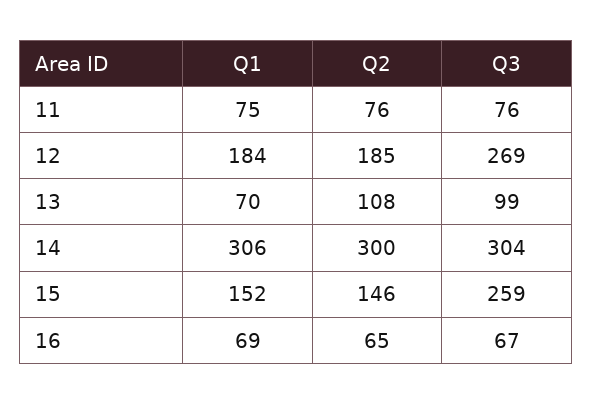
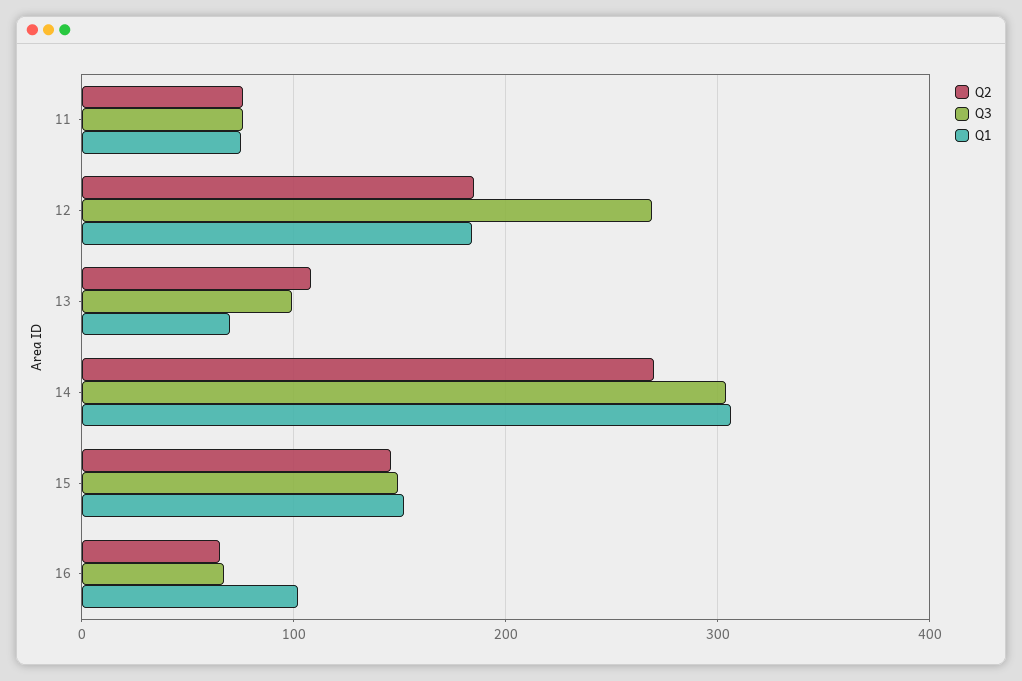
  {
    "Q1": {
      "11": 75,
      "12": 184,
      "13": 70,
      "14": 306,
      "15": 152,
-     "16": 69
+     "16": 100
    },
    "Q2": {
      "11": 76,
      "12": 185,
      "13": 108,
-     "14": 300,
+     "14": 270,
      "15": 146,
      "16": 65
    },
    "Q3": {
      "11": 76,
      "12": 269,
      "13": 99,
      "14": 304,
-     "15": 259,
+     "15": 150,
      "16": 67
    }
  }

